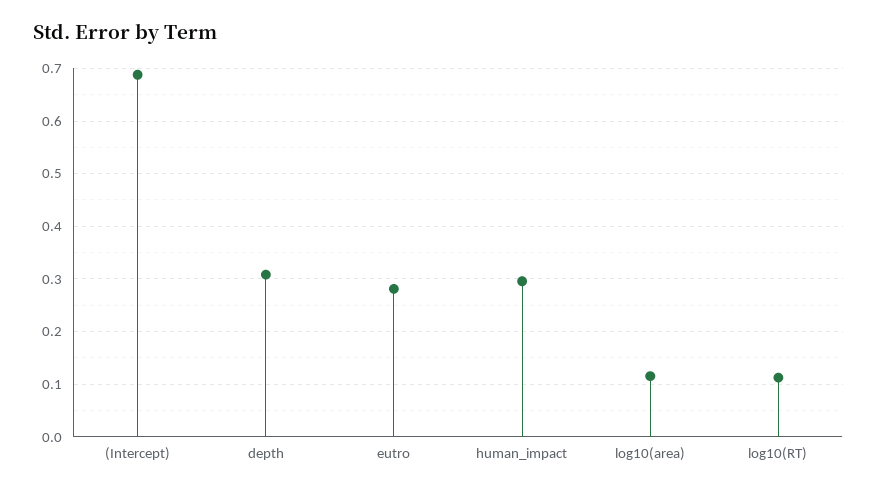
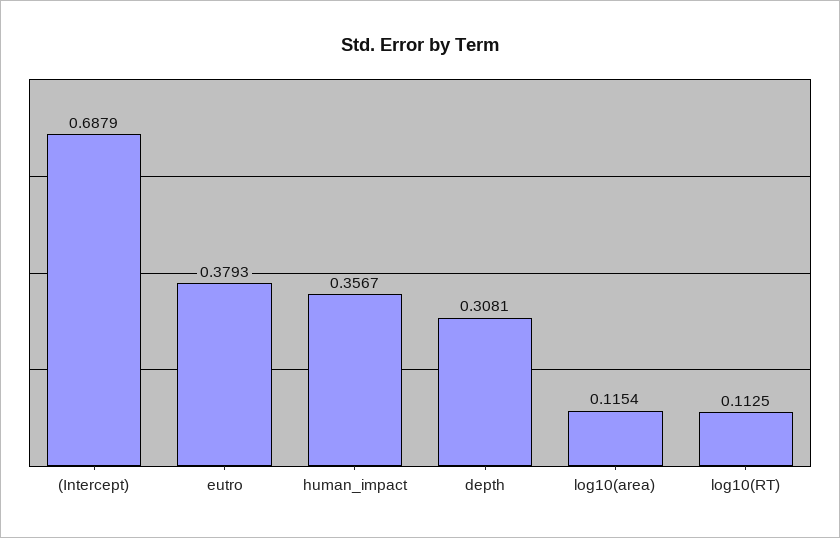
  {
    "(Intercept)": 0.6879,
    "depth": 0.3081,
-   "eutro": 0.28,
+   "eutro": 0.3793,
-   "human_impact": 0.3,
+   "human_impact": 0.3567,
    "log10(area)": 0.1154,
    "log10(RT)": 0.1125
  }

